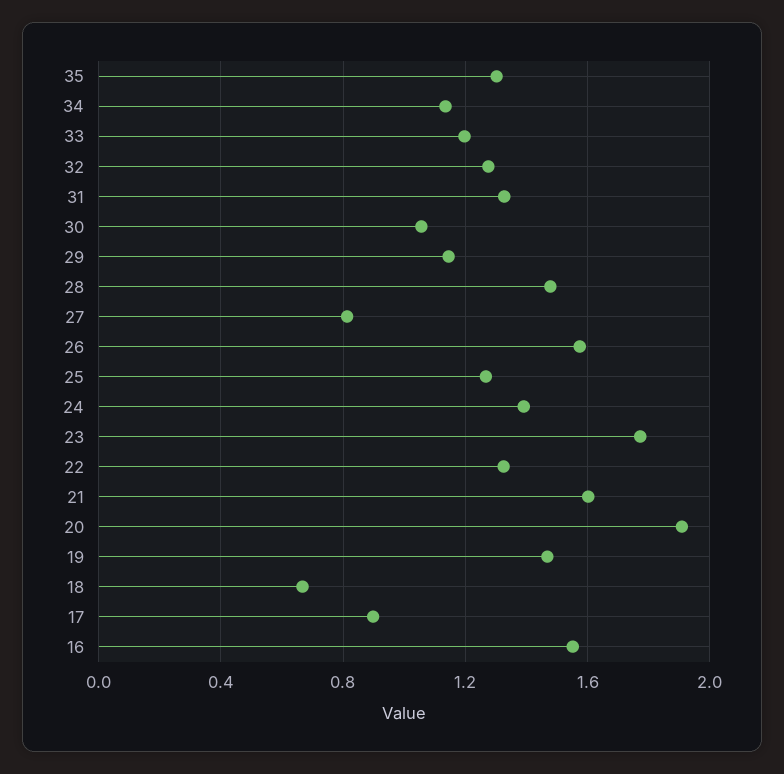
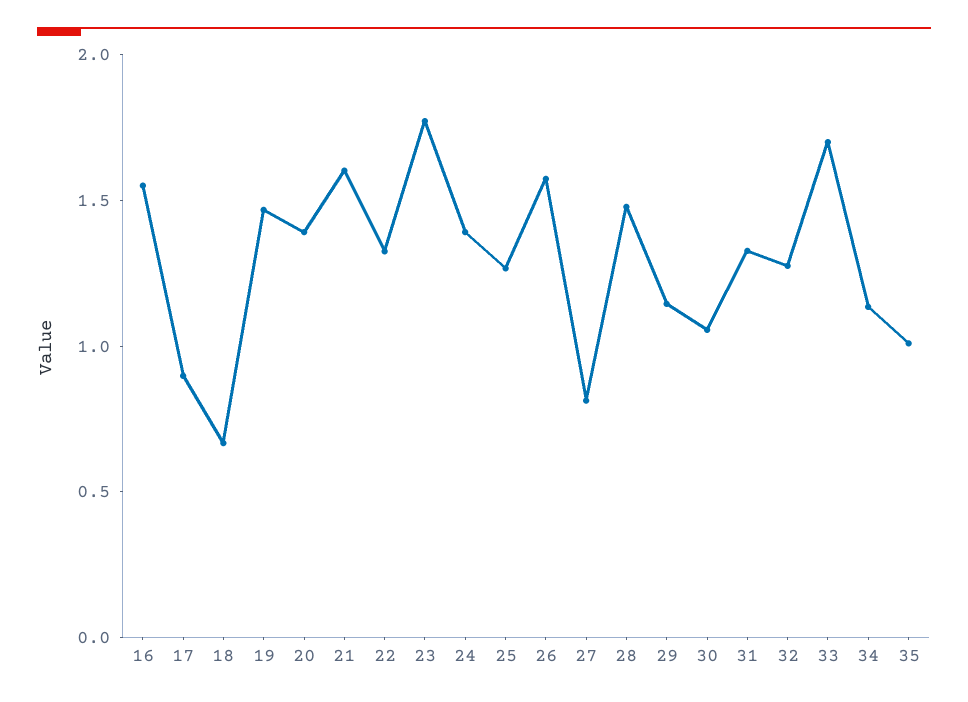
  {
-   "35": 1.3,
+   "35": 1,
    "34": 1.15,
-   "33": 1.2,
+   "33": 1.7,
    "32": 1.3,
    "31": 1.35,
    "30": 1.05,
    "29": 1.15,
    "28": 1.5,
    "27": 0.8,
    "26": 1.55,
    "25": 1.25,
    "24": 1.4,
    "23": 1.75,
    "22": 1.35,
    "21": 1.6,
-   "20": 1.9,
+   "20": 1.4,
    "19": 1.45,
    "18": 0.65,
    "17": 0.9,
    "16": 1.55
  }

